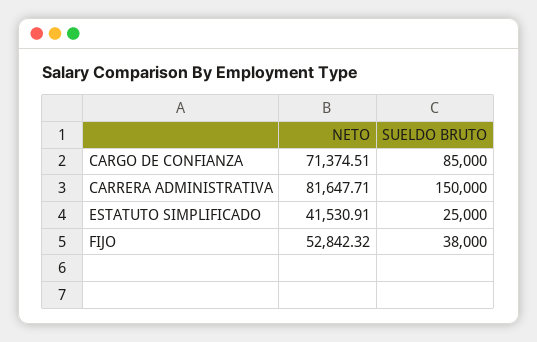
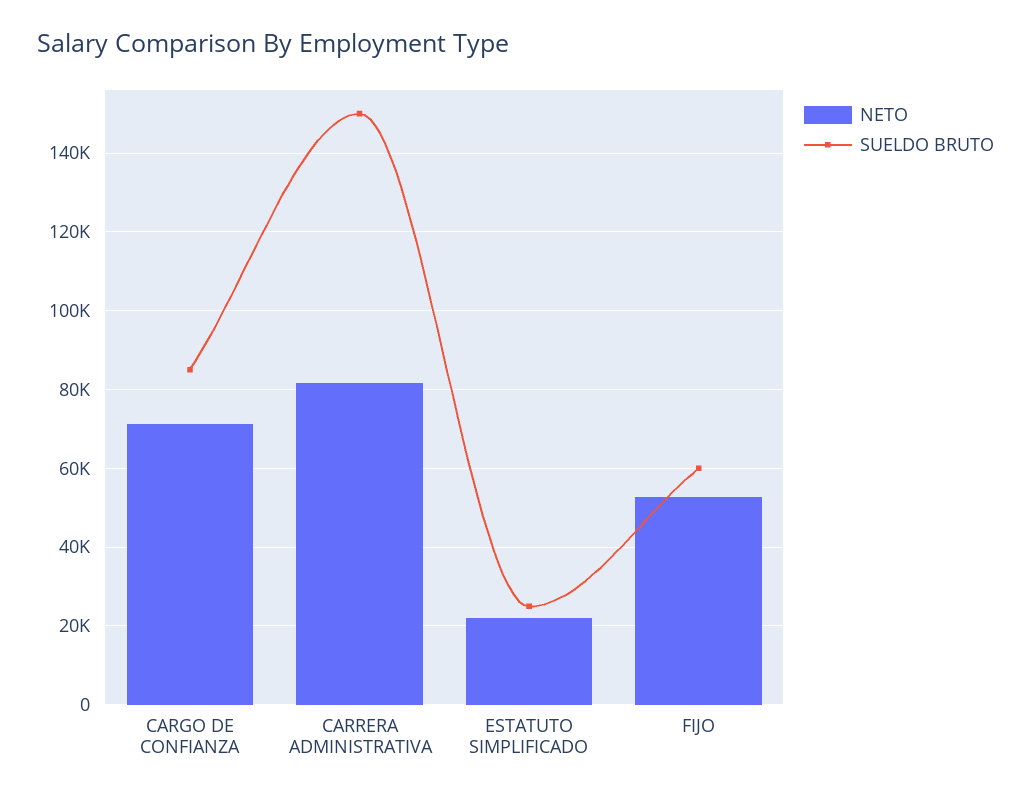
  {
    "NETO": {
      "CARGO DE CONFIANZA": 71374.51,
      "CARRERA ADMINISTRATIVA": 81647.71,
-     "ESTATUTO SIMPLIFICADO": 41530.91,
+     "ESTATUTO SIMPLIFICADO": 22000,
      "FIJO": 52842.32
    },
    "SUELDO BRUTO": {
      "CARGO DE CONFIANZA": 85000,
      "CARRERA ADMINISTRATIVA": 150000,
      "ESTATUTO SIMPLIFICADO": 25000,
-     "FIJO": 38000
+     "FIJO": 60000
    }
  }

